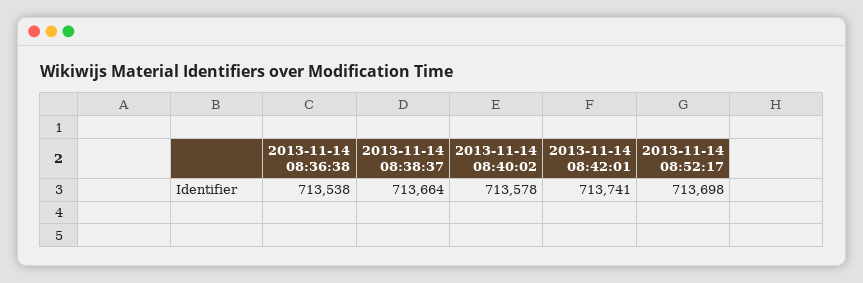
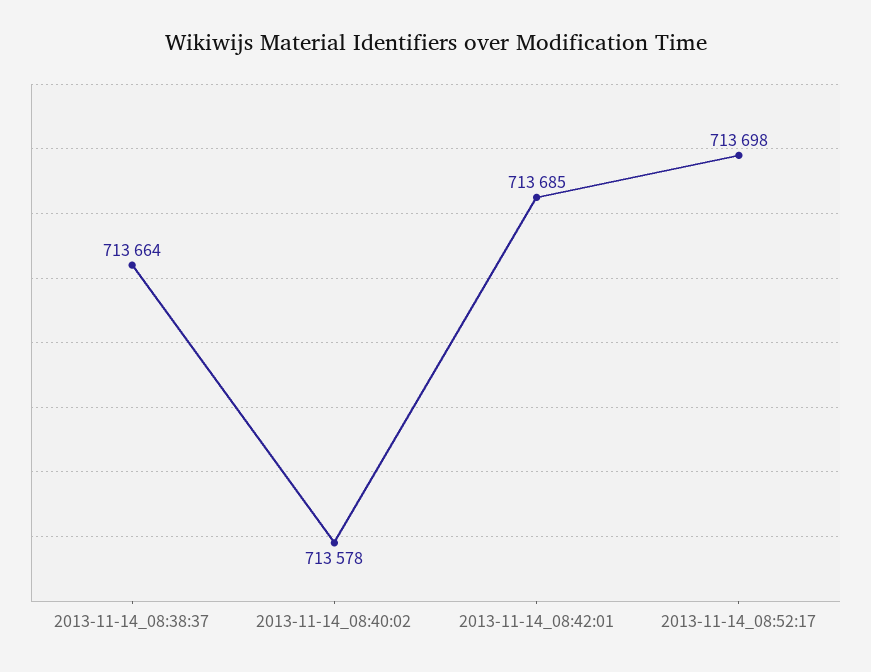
  {
-   "2013-11-14 08:36:38": 713538,
    "2013-11-14 08:38:37": 713664,
    "2013-11-14 08:40:02": 713578,
-   "2013-11-14 08:42:01": 713741,
+   "2013-11-14 08:42:01": 713685,
    "2013-11-14 08:52:17": 713698
  }

